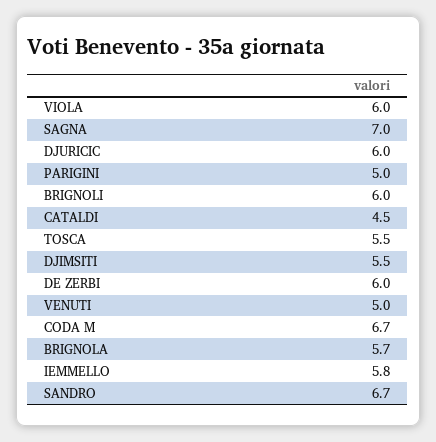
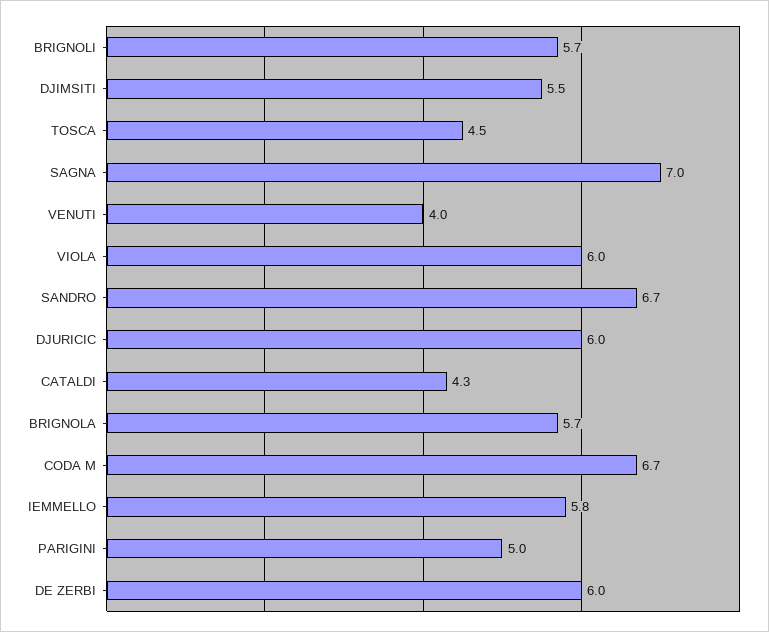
  {
    "VIOLA": 6,
    "SAGNA": 7,
    "DJURICIC": 6,
    "PARIGINI": 5,
-   "BRIGNOLI": 6,
+   "BRIGNOLI": 5.7,
-   "CATALDI": 4.5,
+   "CATALDI": 4.3,
-   "TOSCA": 5.5,
+   "TOSCA": 4.5,
    "DJIMSITI": 5.5,
    "DE ZERBI": 6,
-   "VENUTI": 5,
+   "VENUTI": 4,
    "CODA M": 6.7,
    "BRIGNOLA": 5.7,
    "IEMMELLO": 5.8,
    "SANDRO": 6.7
  }

